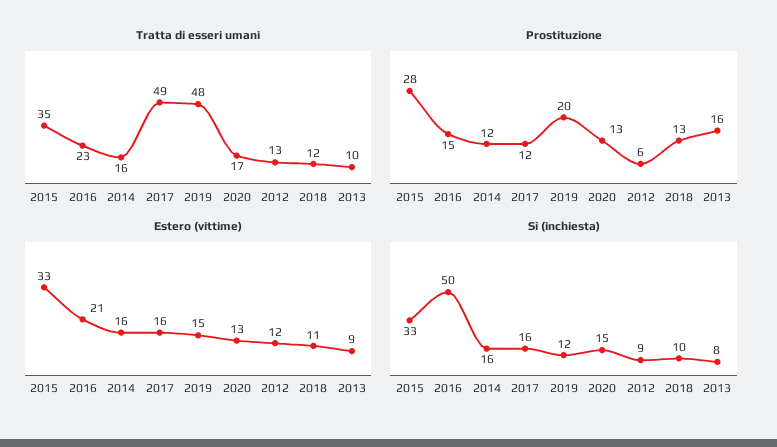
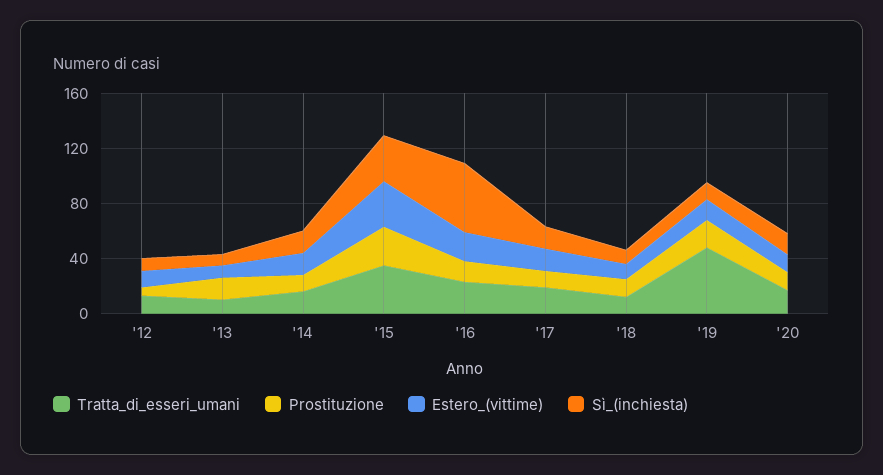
  {
    "Tratta di esseri umani": {
      "2015": 35,
      "2016": 23,
      "2014": 16,
-     "2017": 49,
+     "2017": 20,
      "2019": 48,
      "2020": 17,
      "2012": 13,
      "2018": 12,
      "2013": 10
    },
    "Prostituzione": {
      "2015": 28,
      "2016": 15,
      "2014": 12,
      "2017": 12,
      "2019": 20,
      "2020": 13,
      "2012": 6,
      "2018": 13,
      "2013": 16
    },
    "Estero (vittime)": {
      "2015": 33,
      "2016": 21,
      "2014": 16,
      "2017": 16,
      "2019": 15,
      "2020": 13,
      "2012": 12,
      "2018": 11,
      "2013": 9
    },
    "Sì (inchiesta)": {
      "2015": 33,
      "2016": 50,
      "2014": 16,
      "2017": 16,
      "2019": 12,
      "2020": 15,
      "2012": 9,
      "2018": 10,
      "2013": 8
    }
  }

